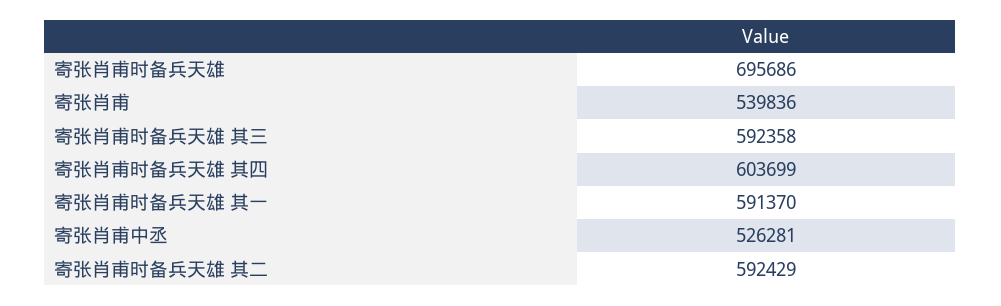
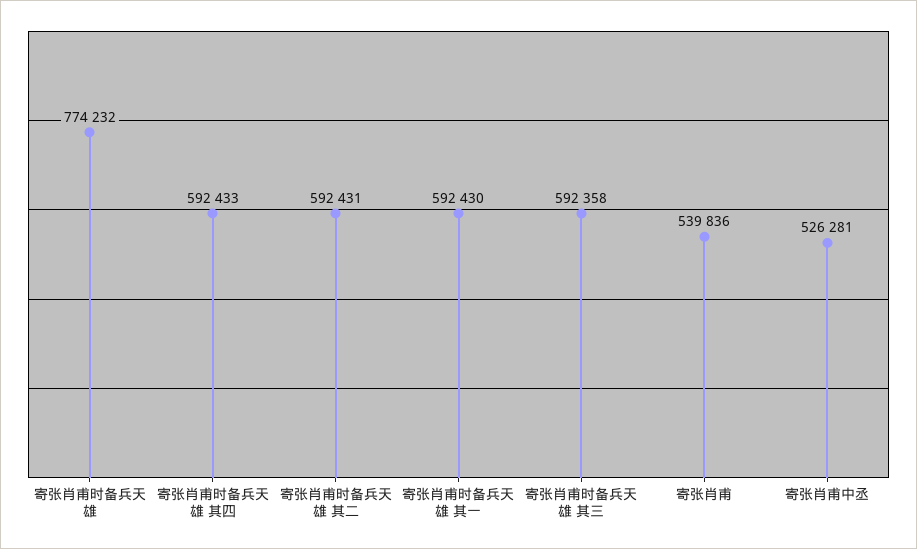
  {
-   "寄张肖甫时备兵天雄": 695686,
+   "寄张肖甫时备兵天雄": 774232,
    "寄张肖甫": 539836,
    "寄张肖甫时备兵天雄 其三": 592358,
-   "寄张肖甫时备兵天雄 其四": 603699,
+   "寄张肖甫时备兵天雄 其四": 592433,
-   "寄张肖甫时备兵天雄 其一": 591370,
+   "寄张肖甫时备兵天雄 其一": 592430,
    "寄张肖甫中丞": 526281,
-   "寄张肖甫时备兵天雄 其二": 592429
+   "寄张肖甫时备兵天雄 其二": 592431
  }

